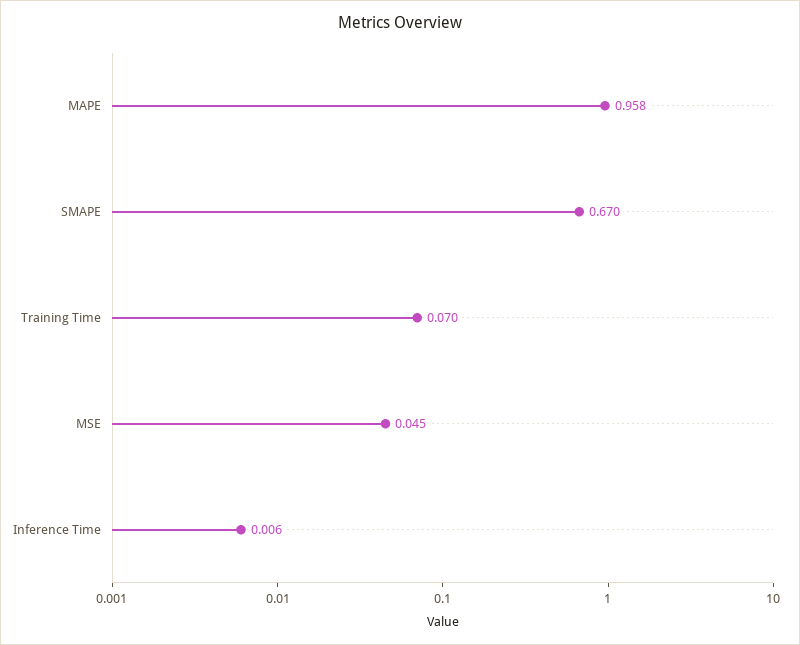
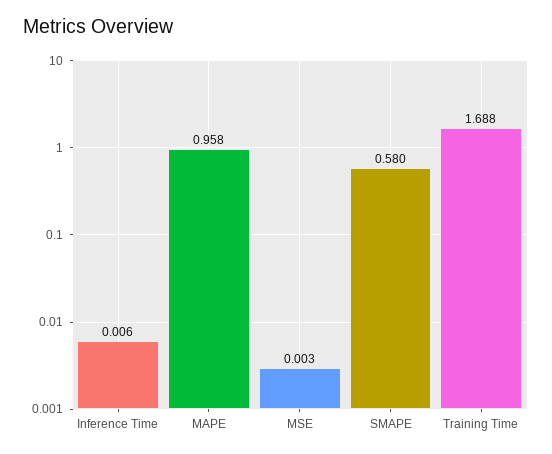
  {
    "MAPE": 0.958,
-   "SMAPE": 0.67,
+   "SMAPE": 0.58,
-   "Training Time": 0.07,
+   "Training Time": 1.688,
-   "MSE": 0.045,
+   "MSE": 0.003,
    "Inference Time": 0.006
  }

